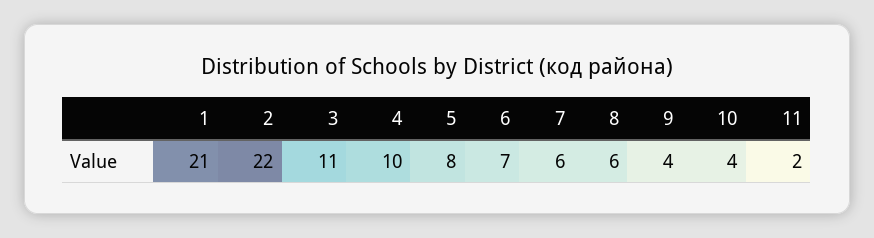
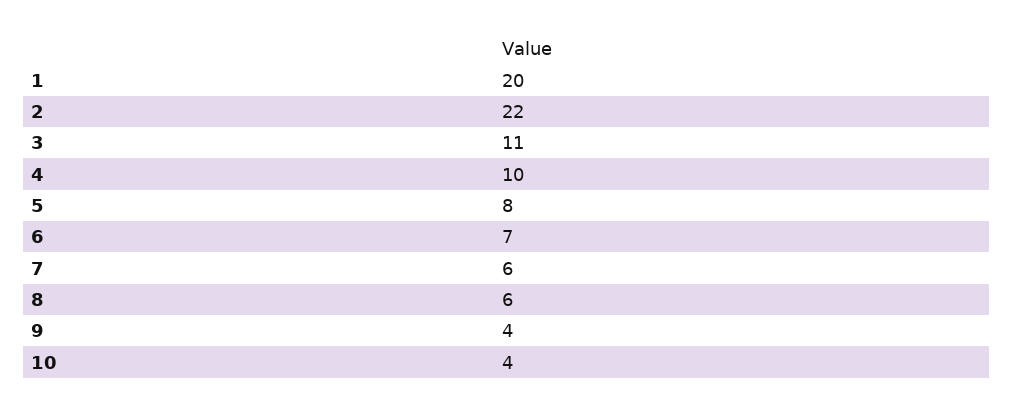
  {
-   "1": 21,
+   "1": 20,
    "2": 22,
    "3": 11,
    "4": 10,
    "5": 8,
    "6": 7,
    "7": 6,
    "8": 6,
    "9": 4,
-   "10": 4,
+   "10": 4
-   "11": 2
  }

